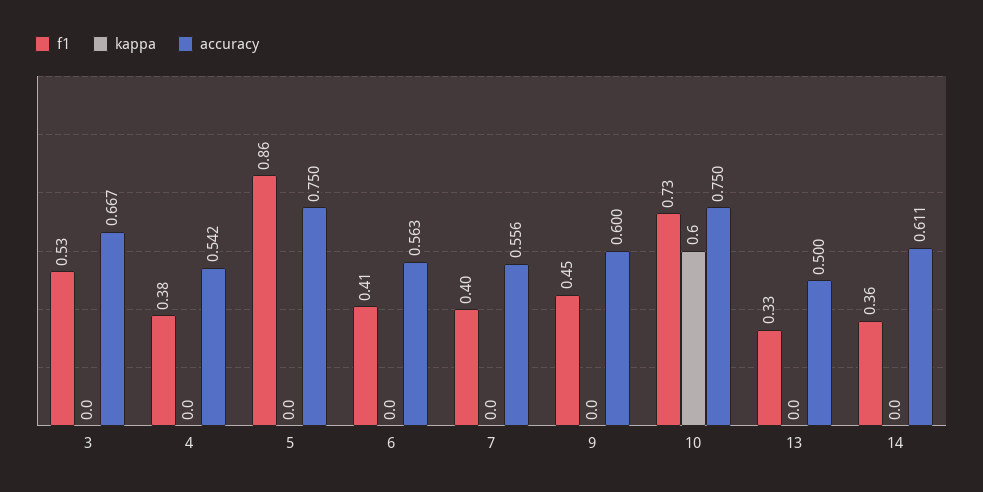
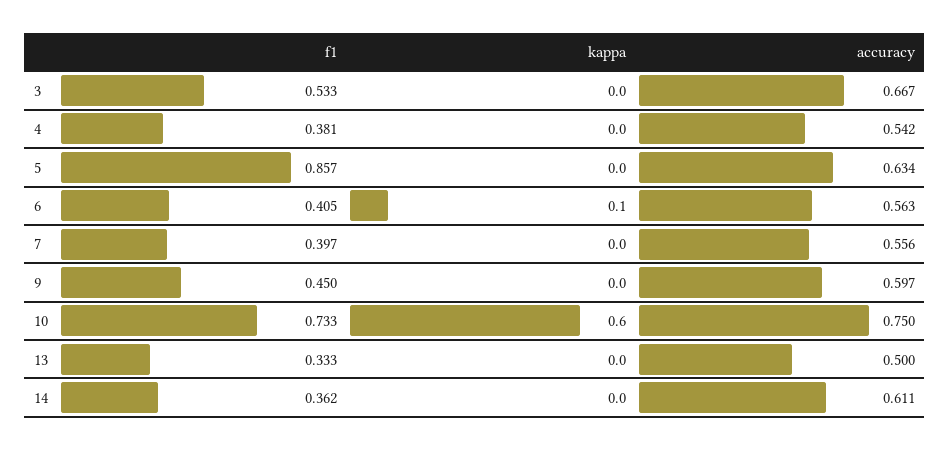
  {
    "f1": {
      "3": 0.533,
      "4": 0.381,
      "5": 0.857,
      "6": 0.405,
      "7": 0.397,
      "9": 0.45,
      "10": 0.733,
      "13": 0.333,
      "14": 0.362
    },
    "kappa": {
      "3": 0,
      "4": 0,
      "5": 0,
-     "6": 0,
+     "6": 0.1,
      "7": 0,
      "9": 0,
      "10": 0.6,
      "13": 0,
      "14": 0
    },
    "accuracy": {
      "3": 0.667,
      "4": 0.542,
-     "5": 0.75,
+     "5": 0.634,
      "6": 0.563,
      "7": 0.556,
-     "9": 0.6,
+     "9": 0.597,
      "10": 0.75,
      "13": 0.5,
      "14": 0.611
    }
  }

